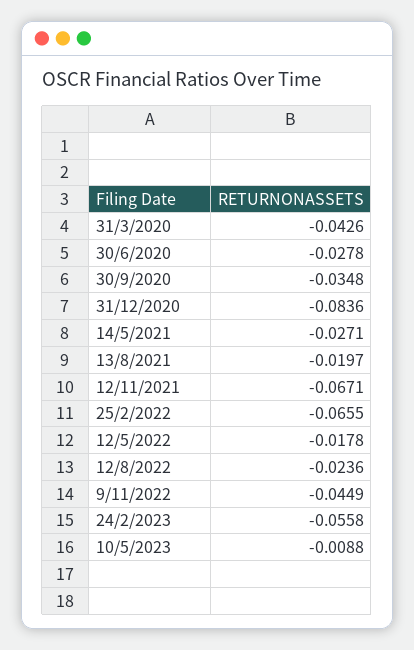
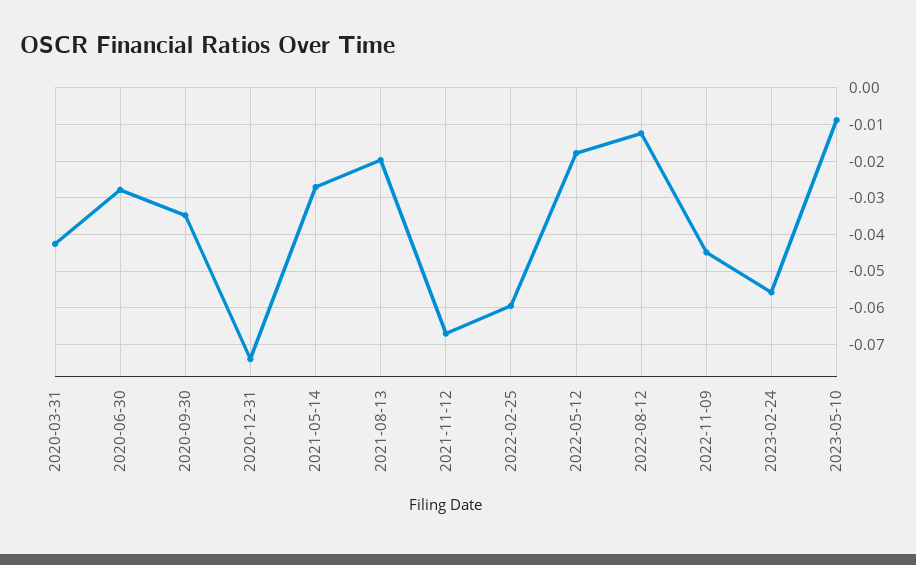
  {
    "31/3/2020": -0.0426,
    "30/6/2020": -0.0278,
    "30/9/2020": -0.0348,
-   "31/12/2020": -0.0836,
+   "31/12/2020": -0.074,
    "14/5/2021": -0.0271,
    "13/8/2021": -0.0197,
    "12/11/2021": -0.0671,
-   "25/2/2022": -0.0655,
+   "25/2/2022": -0.06,
    "12/5/2022": -0.0178,
-   "12/8/2022": -0.0236,
+   "12/8/2022": -0.012,
    "9/11/2022": -0.0449,
    "24/2/2023": -0.0558,
    "10/5/2023": -0.0088
  }

